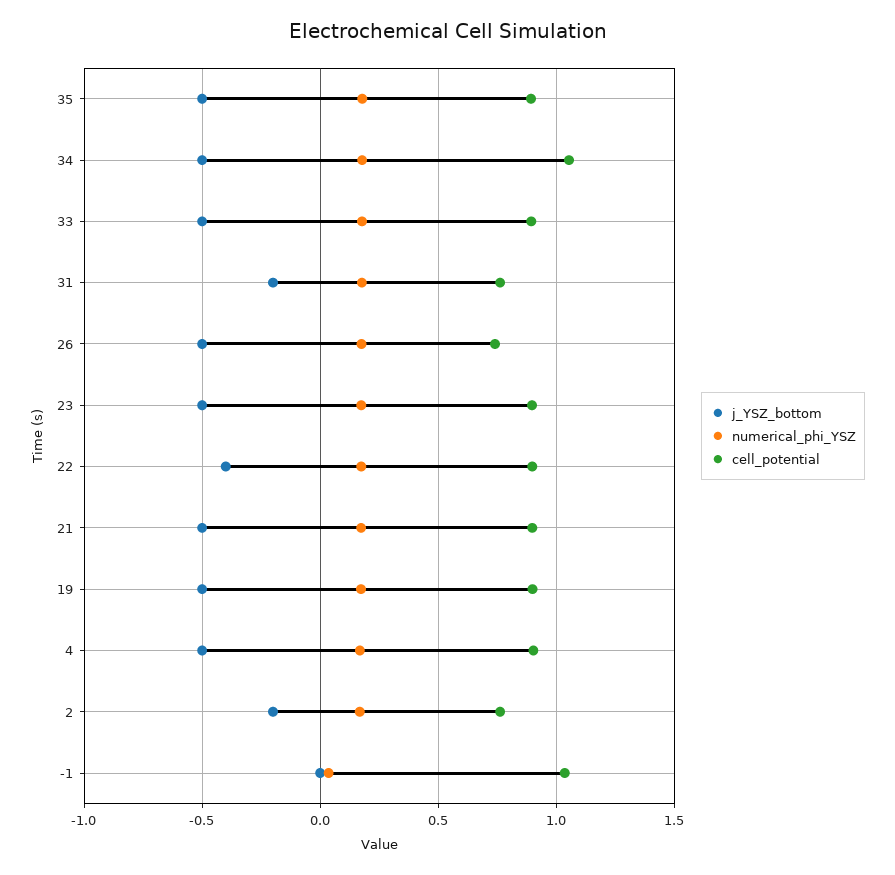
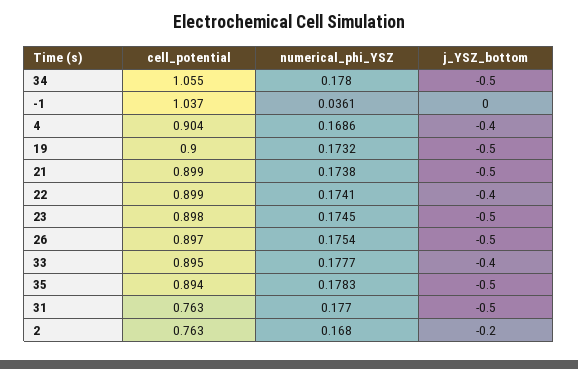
  {
    "j_YSZ_bottom": {
      "35": -0.5,
      "34": -0.5,
-     "33": -0.5,
+     "33": -0.4,
-     "31": -0.2,
+     "31": -0.5,
      "26": -0.5,
      "23": -0.5,
      "22": -0.4,
      "21": -0.5,
      "19": -0.5,
-     "4": -0.5,
+     "4": -0.4,
      "2": -0.2,
      "-1": 0
    },
    "numerical_phi_YSZ": {
      "35": 0.1783,
      "34": 0.178,
      "33": 0.1777,
      "31": 0.177,
      "26": 0.1754,
      "23": 0.1745,
      "22": 0.1741,
      "21": 0.1738,
      "19": 0.1732,
      "4": 0.1686,
      "2": 0.168,
      "-1": 0.0361
    },
    "cell_potential": {
      "35": 0.894,
      "34": 1.055,
      "33": 0.895,
      "31": 0.763,
-     "26": 0.75,
+     "26": 0.897,
      "23": 0.898,
      "22": 0.899,
      "21": 0.899,
      "19": 0.9,
      "4": 0.904,
      "2": 0.763,
      "-1": 1.037
    }
  }

